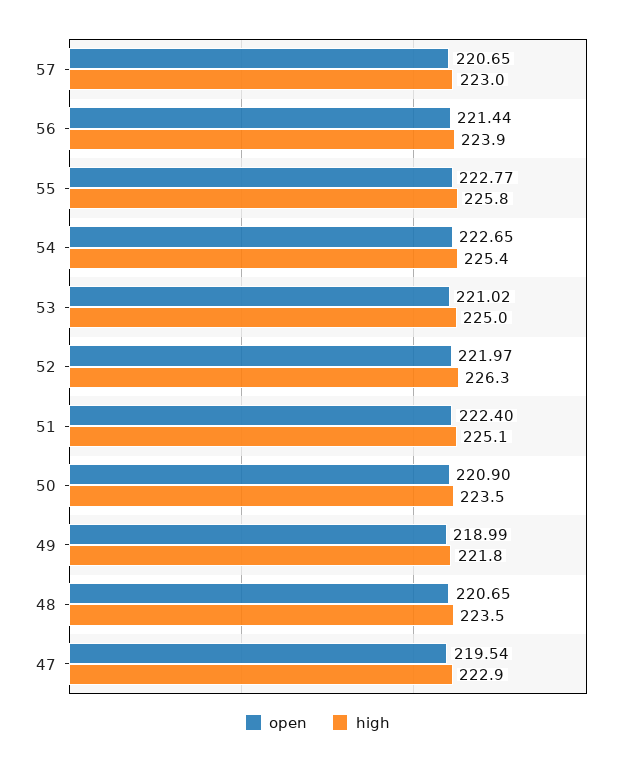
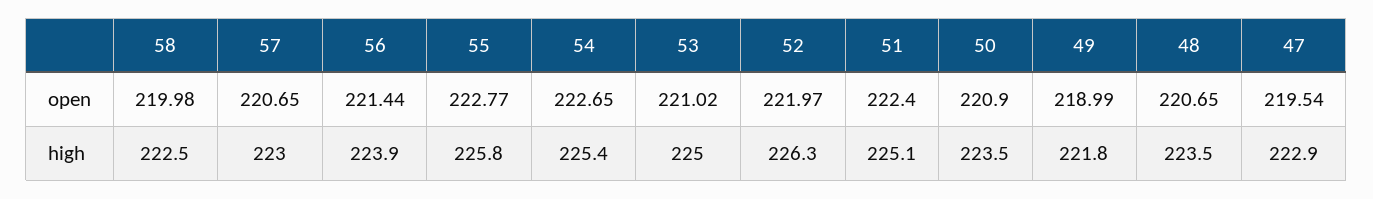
  {
    "open": {
      "57": 220.65,
      "56": 221.44,
      "55": 222.77,
      "54": 222.65,
      "53": 221.02,
      "52": 221.97,
      "51": 222.4,
      "50": 220.9,
      "49": 218.99,
      "48": 220.65,
-     "47": 219.54
+     "47": 219.54,
+     "58": 219.98
    },
    "high": {
      "57": 223,
      "56": 223.9,
      "55": 225.8,
      "54": 225.4,
      "53": 225,
      "52": 226.3,
      "51": 225.1,
      "50": 223.5,
      "49": 221.8,
      "48": 223.5,
-     "47": 222.9
+     "47": 222.9,
+     "58": 222.5
    }
  }

